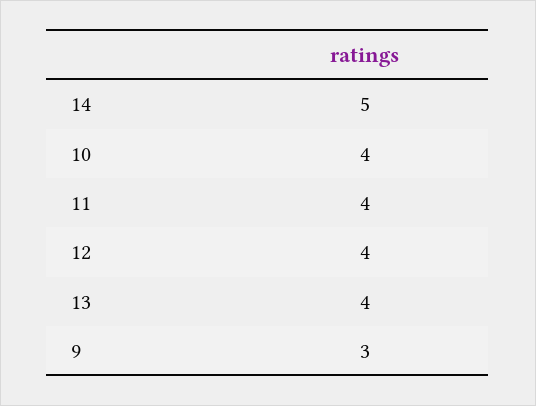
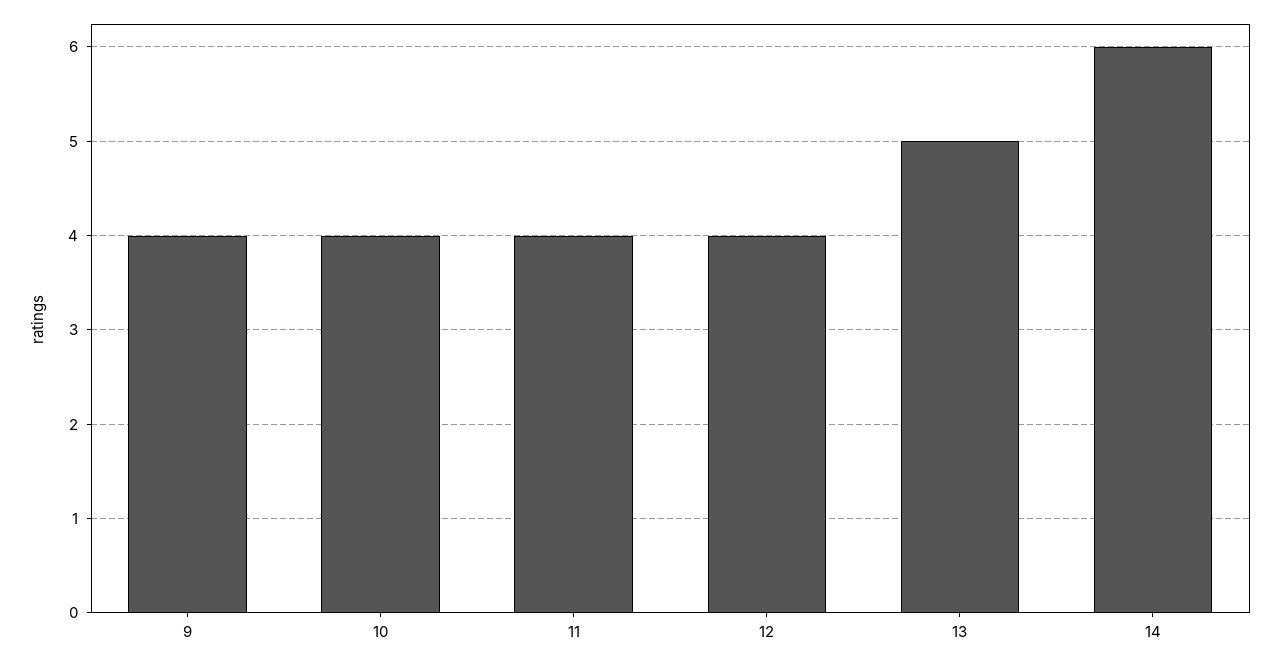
  {
-   "14": 5,
+   "14": 6,
    "10": 4,
    "11": 4,
    "12": 4,
-   "13": 4,
+   "13": 5,
-   "9": 3
+   "9": 4
  }

